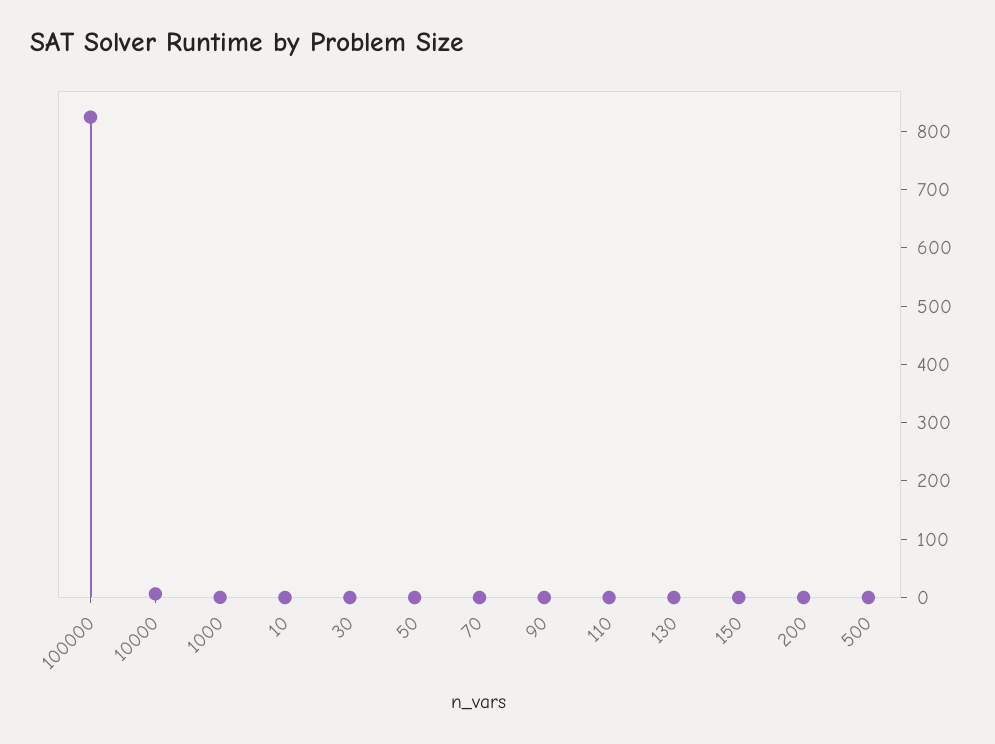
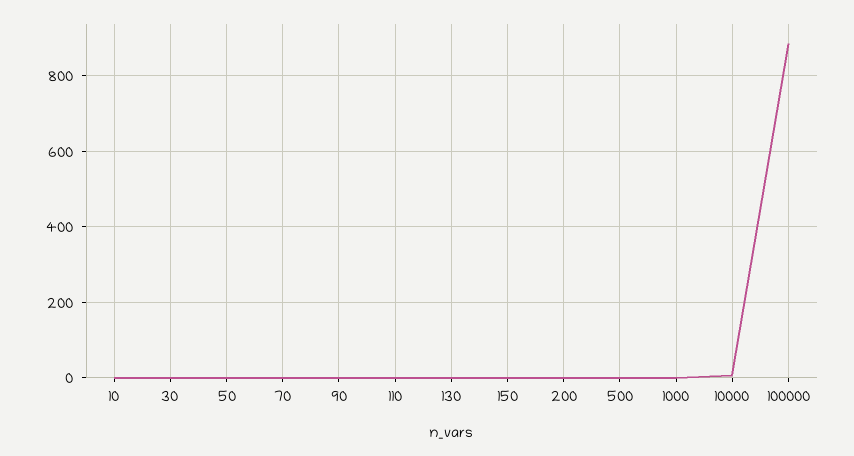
  {
-   "100000": 820,
+   "100000": 880,
    "10000": 0,
    "1000": 0,
    "10": 0,
    "30": 0,
    "50": 0,
    "70": 0,
    "90": 0,
    "110": 0,
    "130": 0,
    "150": 0,
    "200": 0,
    "500": 0
  }

